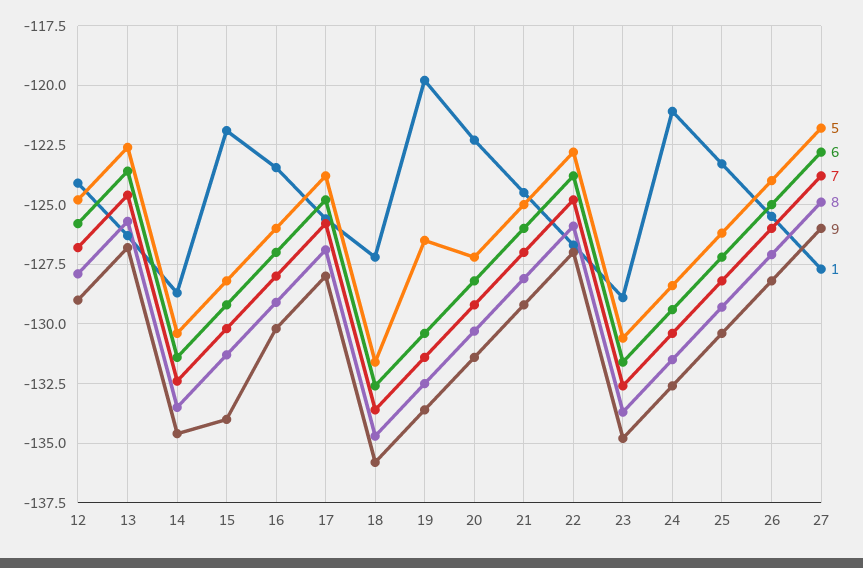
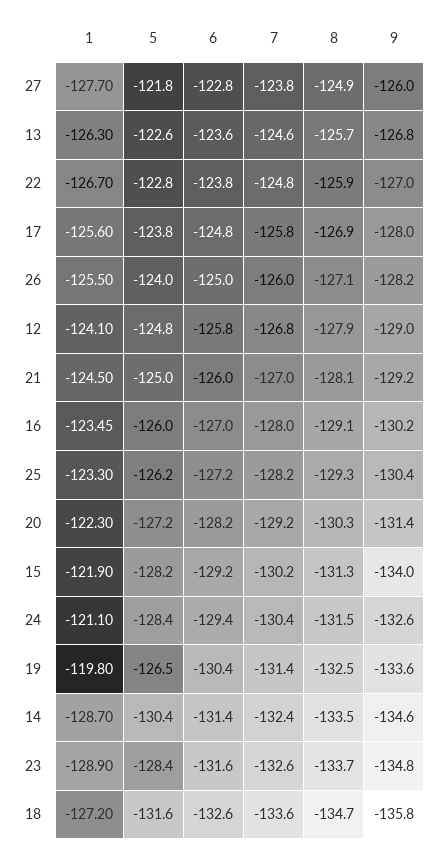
  {
    "5": {
      "12": -124.8,
      "13": -122.6,
      "14": -130.4,
      "15": -128.2,
      "16": -126,
      "17": -123.8,
      "18": -131.6,
      "19": -126.5,
      "20": -127.2,
      "21": -125,
      "22": -122.8,
-     "23": -130.5,
+     "23": -128.4,
      "24": -128.4,
      "25": -126.2,
      "26": -124,
      "27": -121.8
    },
    "6": {
      "12": -125.8,
      "13": -123.6,
      "14": -131.4,
      "15": -129.2,
      "16": -127,
      "17": -124.8,
      "18": -132.6,
      "19": -130.4,
      "20": -128.2,
      "21": -126,
      "22": -123.8,
      "23": -131.6,
      "24": -129.4,
      "25": -127.2,
      "26": -125,
      "27": -122.8
    },
    "7": {
      "12": -126.8,
      "13": -124.6,
      "14": -132.4,
      "15": -130.2,
      "16": -128,
      "17": -125.8,
      "18": -133.6,
      "19": -131.4,
      "20": -129.2,
      "21": -127,
      "22": -124.8,
      "23": -132.6,
      "24": -130.4,
      "25": -128.2,
      "26": -126,
      "27": -123.8
    },
    "8": {
      "12": -127.9,
      "13": -125.7,
      "14": -133.5,
      "15": -131.3,
      "16": -129.1,
      "17": -126.9,
      "18": -134.7,
      "19": -132.5,
      "20": -130.3,
      "21": -128.1,
      "22": -125.9,
      "23": -133.7,
      "24": -131.5,
      "25": -129.3,
      "26": -127.1,
      "27": -124.9
    },
    "9": {
      "12": -129,
      "13": -126.8,
      "14": -134.6,
      "15": -134,
      "16": -130.2,
      "17": -128,
      "18": -135.8,
      "19": -133.6,
      "20": -131.4,
      "21": -129.2,
      "22": -127,
      "23": -134.8,
      "24": -132.6,
      "25": -130.4,
      "26": -128.2,
      "27": -126
    },
    "1": {
      "12": -124.1,
      "13": -126.3,
      "14": -128.7,
      "15": -121.9,
      "16": -123.45,
      "17": -125.6,
      "18": -127.2,
      "19": -119.8,
      "20": -122.3,
      "21": -124.5,
      "22": -126.7,
      "23": -128.9,
      "24": -121.1,
      "25": -123.3,
      "26": -125.5,
      "27": -127.7
    }
  }

